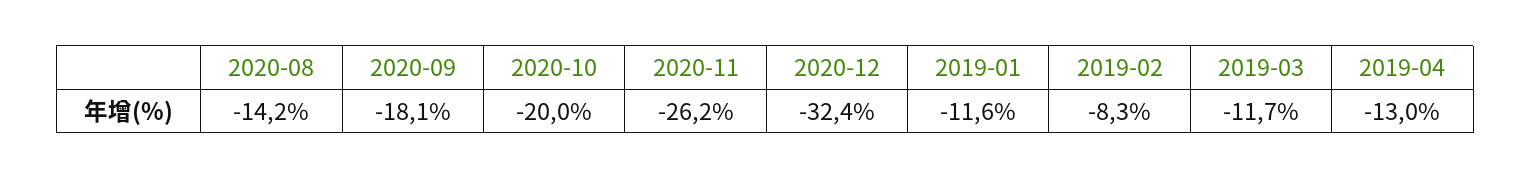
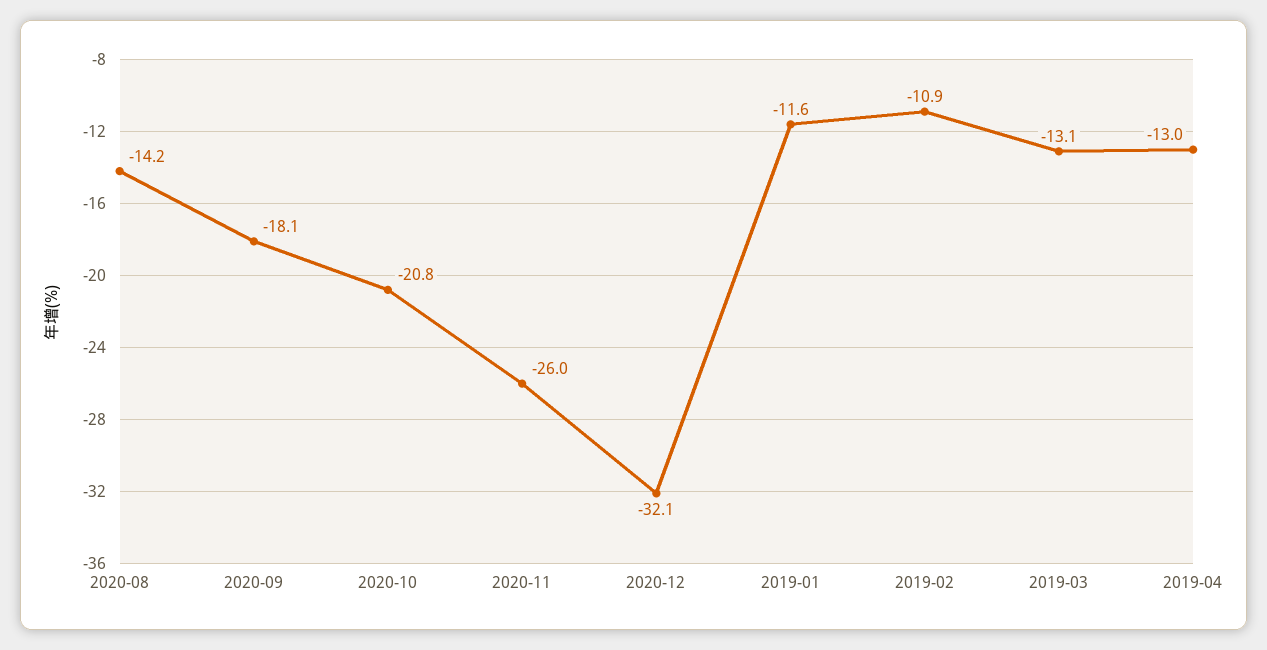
  {
    "2020-08": -14.2,
    "2020-09": -18.1,
-   "2020-10": -20,
+   "2020-10": -20.8,
-   "2020-11": -26.2,
+   "2020-11": -26,
-   "2020-12": -32.4,
+   "2020-12": -32.1,
    "2019-01": -11.6,
-   "2019-02": -8.3,
+   "2019-02": -10.9,
-   "2019-03": -11.7,
+   "2019-03": -13.1,
    "2019-04": -13
  }

